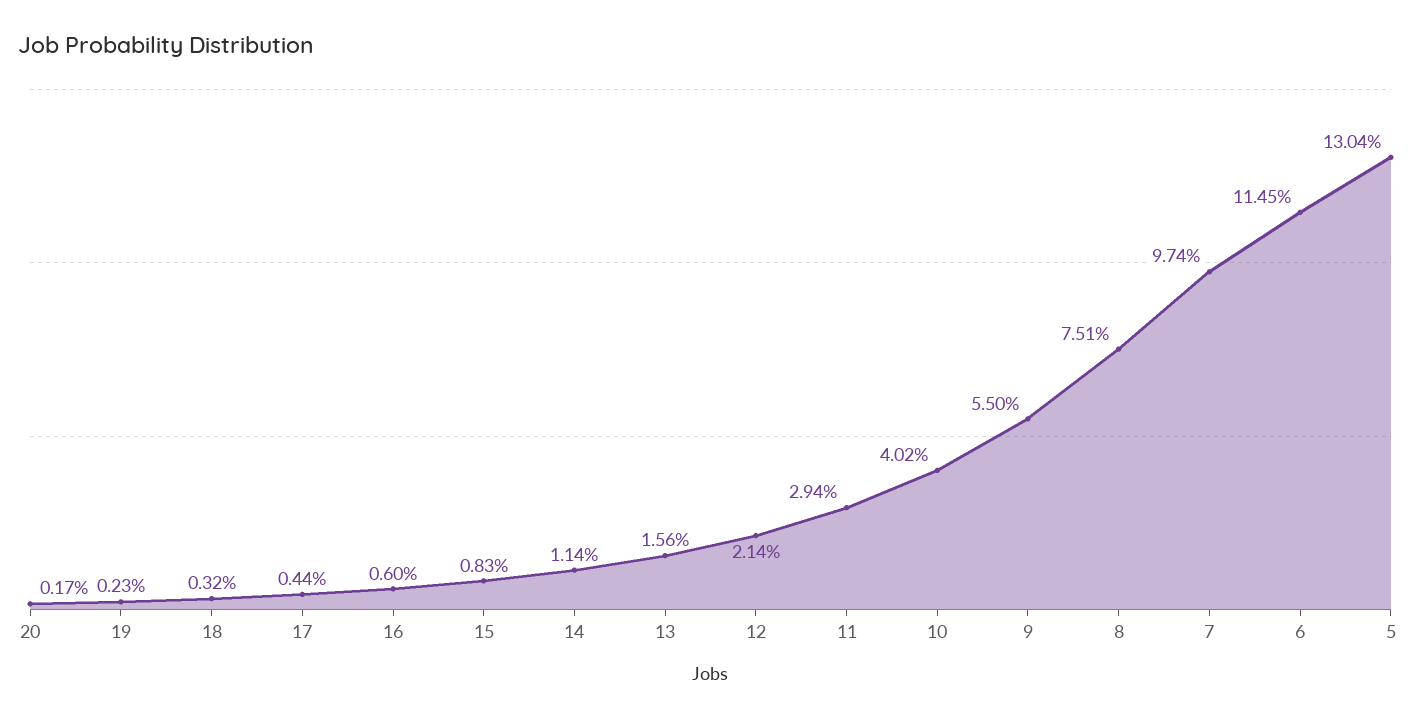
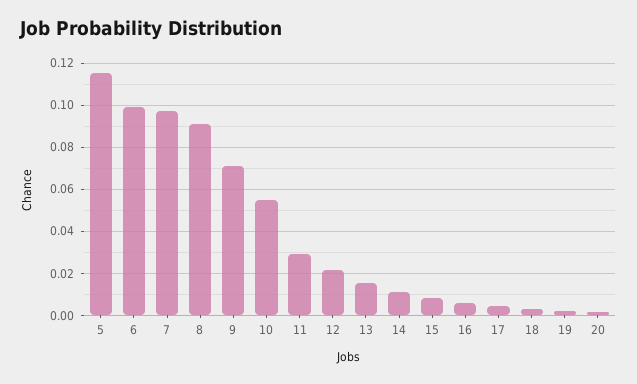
  {
    "20": 0.0017,
    "19": 0.0023,
    "18": 0.0032,
    "17": 0.0044,
    "16": 0.006,
    "15": 0.0083,
    "14": 0.0114,
    "13": 0.0156,
    "12": 0.0214,
    "11": 0.0294,
-   "10": 0.0402,
+   "10": 0.055,
-   "9": 0.055,
+   "9": 0.07,
-   "8": 0.0751,
+   "8": 0.09,
    "7": 0.0974,
-   "6": 0.1145,
+   "6": 0.1,
-   "5": 0.1304
+   "5": 0.115
  }

